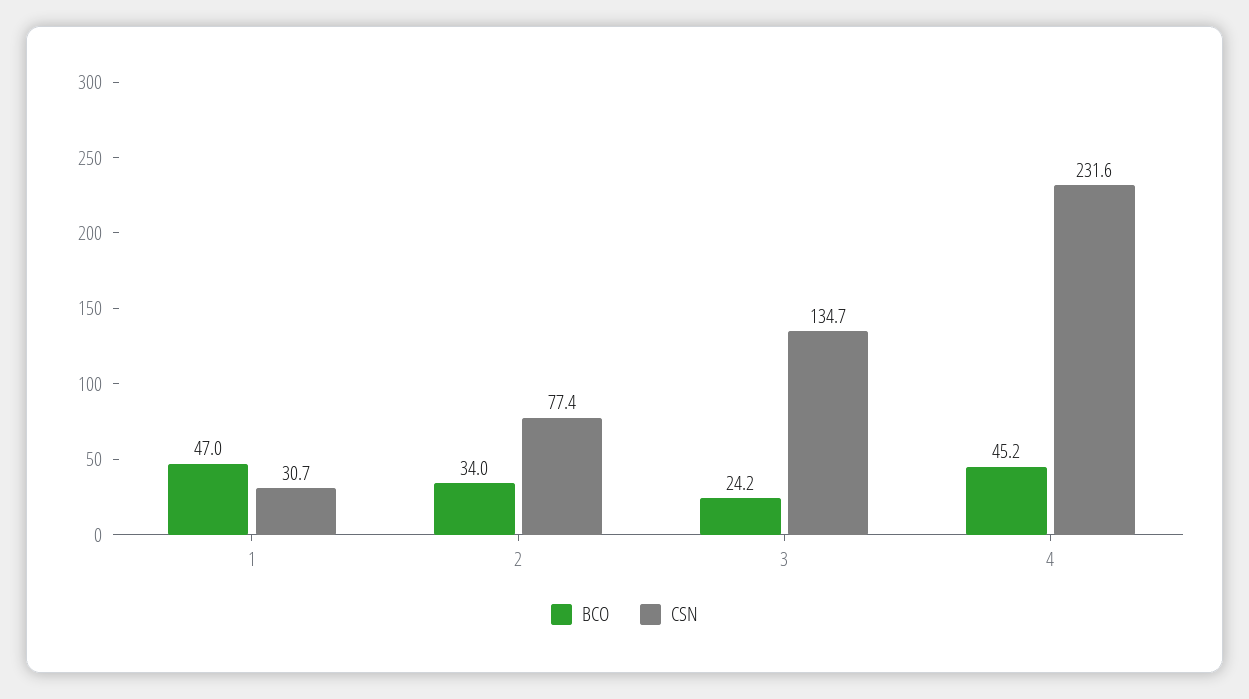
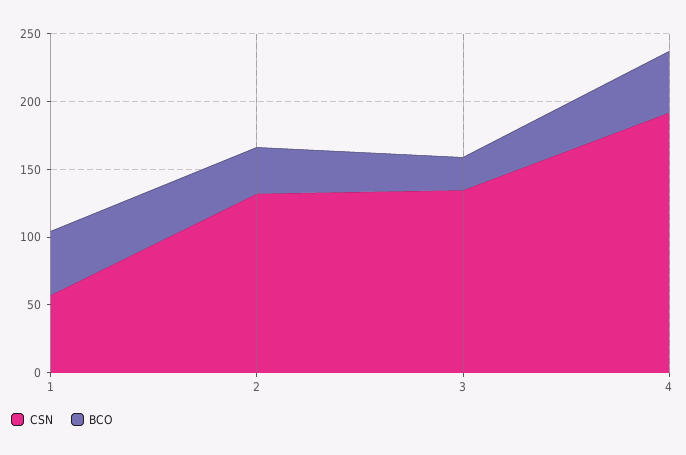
  {
    "BCO": {
      "1": 47,
      "2": 34,
      "3": 24.2,
      "4": 45.2
    },
    "CSN": {
-     "1": 30.7,
+     "1": 60,
-     "2": 77.4,
+     "2": 130,
      "3": 134.7,
-     "4": 231.6
+     "4": 190
    }
  }

